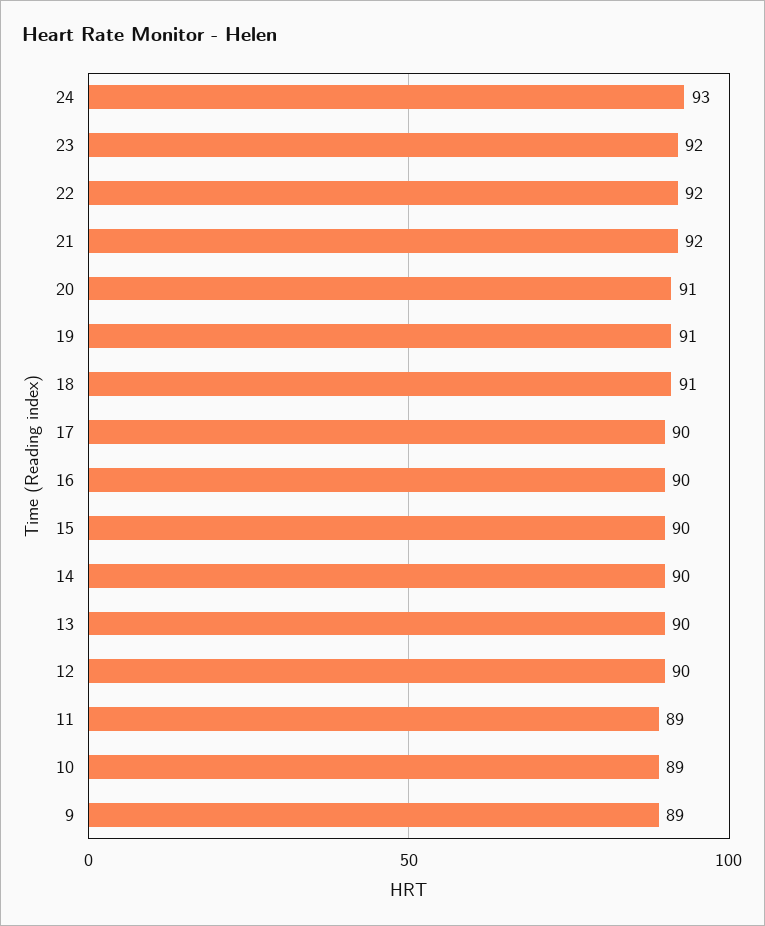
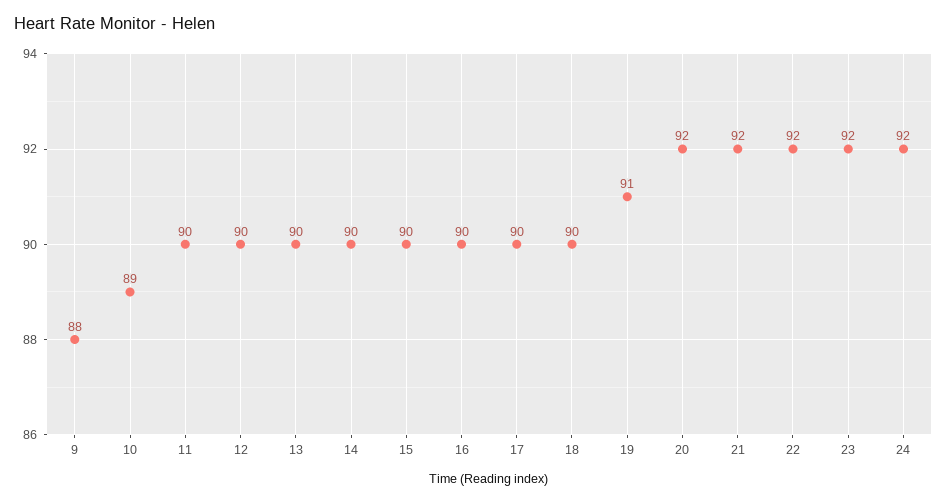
  {
-   "24": 93,
+   "24": 92,
    "23": 92,
    "22": 92,
    "21": 92,
-   "20": 91,
+   "20": 92,
    "19": 91,
-   "18": 91,
+   "18": 90,
    "17": 90,
    "16": 90,
    "15": 90,
    "14": 90,
    "13": 90,
    "12": 90,
-   "11": 89,
+   "11": 90,
    "10": 89,
-   "9": 89
+   "9": 88
  }

